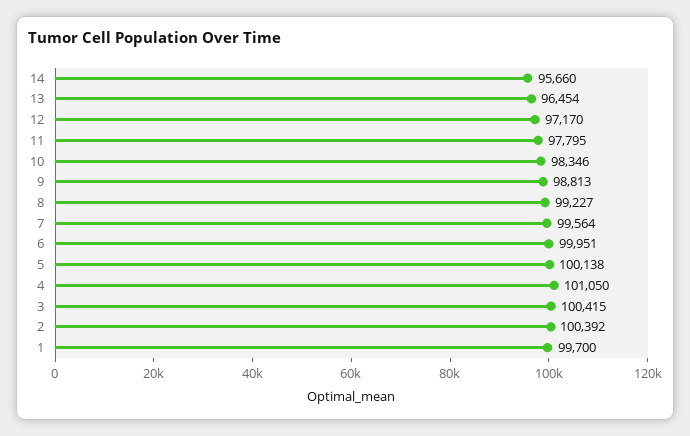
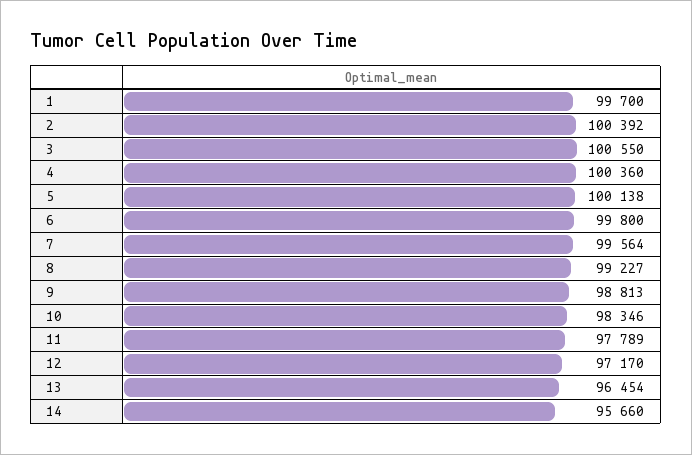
  {
    "14": 95660,
    "13": 96454,
    "12": 97170,
-   "11": 97795,
+   "11": 97789,
    "10": 98346,
    "9": 98813,
    "8": 99227,
    "7": 99564,
-   "6": 99951,
+   "6": 99800,
    "5": 100138,
-   "4": 101050,
+   "4": 100360,
-   "3": 100415,
+   "3": 100550,
    "2": 100392,
    "1": 99700
  }

